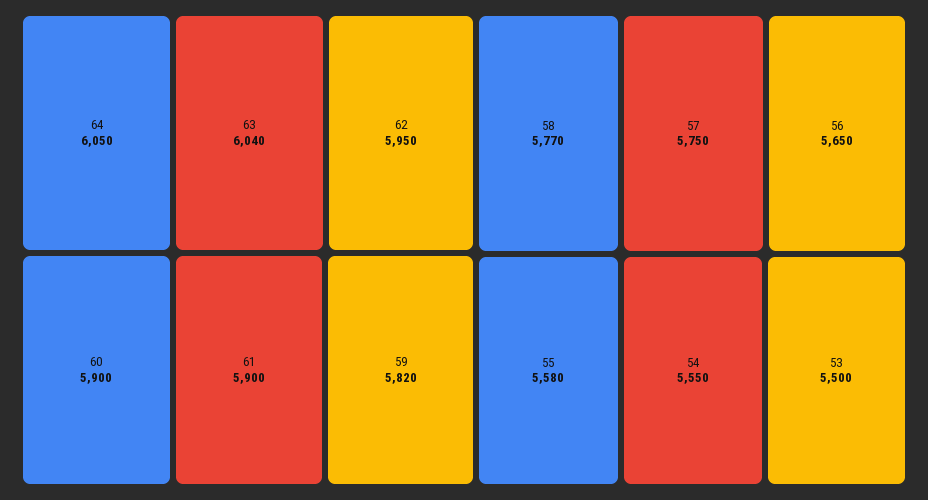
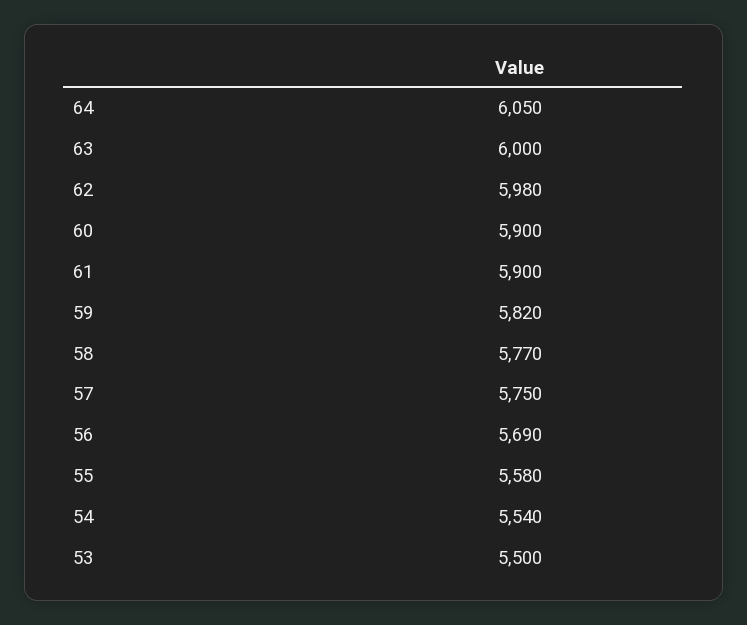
  {
    "64": 6050,
-   "63": 6040,
+   "63": 6000,
-   "62": 5950,
+   "62": 5980,
    "60": 5900,
    "61": 5900,
    "59": 5820,
    "58": 5770,
    "57": 5750,
-   "56": 5650,
+   "56": 5690,
    "55": 5580,
-   "54": 5550,
+   "54": 5540,
    "53": 5500
  }

